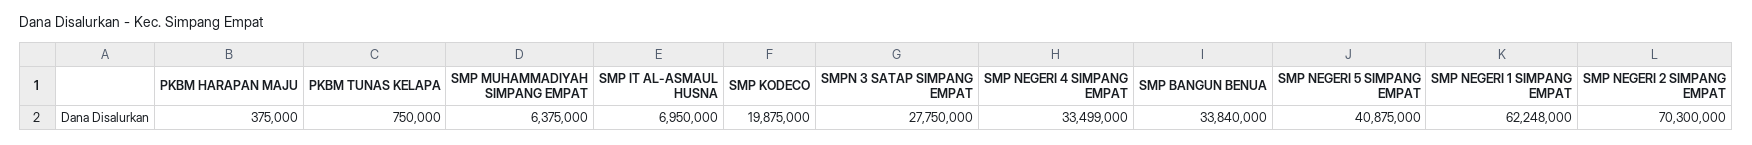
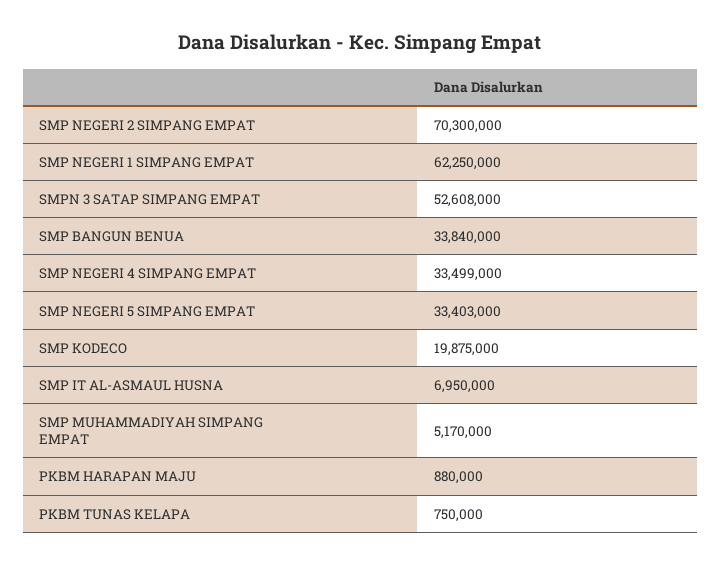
  {
-   "PKBM HARAPAN MAJU": 375000,
+   "PKBM HARAPAN MAJU": 880000,
    "PKBM TUNAS KELAPA": 750000,
-   "SMP MUHAMMADIYAH SIMPANG EMPAT": 6375000,
+   "SMP MUHAMMADIYAH SIMPANG EMPAT": 5170000,
    "SMP IT AL-ASMAUL HUSNA": 6950000,
    "SMP KODECO": 19875000,
-   "SMPN 3 SATAP SIMPANG EMPAT": 27750000,
+   "SMPN 3 SATAP SIMPANG EMPAT": 52608000,
    "SMP NEGERI 4 SIMPANG EMPAT": 33499000,
    "SMP BANGUN BENUA": 33840000,
-   "SMP NEGERI 5 SIMPANG EMPAT": 40875000,
+   "SMP NEGERI 5 SIMPANG EMPAT": 33403000,
-   "SMP NEGERI 1 SIMPANG EMPAT": 62248000,
+   "SMP NEGERI 1 SIMPANG EMPAT": 62250000,
    "SMP NEGERI 2 SIMPANG EMPAT": 70300000
  }

